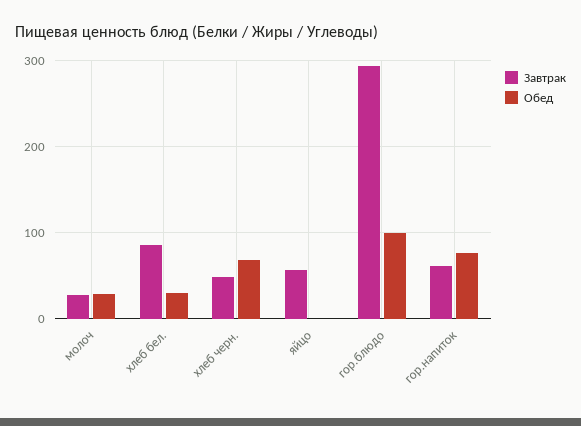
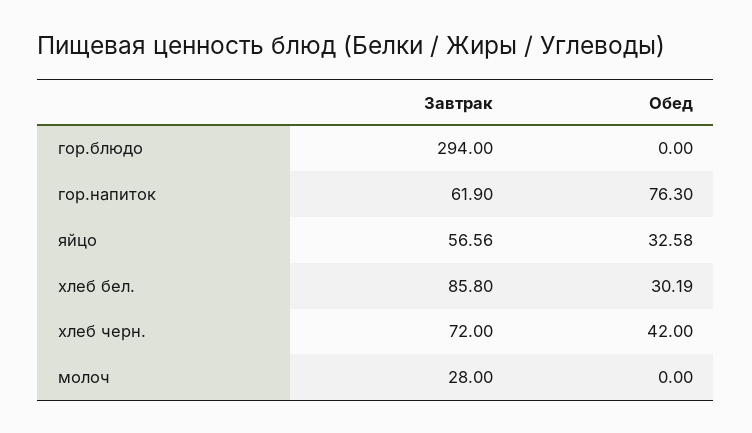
  {
    "Завтрак": {
      "молоч": 28,
      "хлеб бел.": 85.8,
-     "хлеб черн.": 50,
+     "хлеб черн.": 72,
      "яйцо": 56.56,
      "гор.блюдо": 294,
      "гор.напиток": 61.9
    },
    "Обед": {
-     "молоч": 30,
+     "молоч": 0,
      "хлеб бел.": 30.19,
-     "хлеб черн.": 70,
+     "хлеб черн.": 42,
-     "яйцо": 0,
+     "яйцо": 32.58,
-     "гор.блюдо": 100,
+     "гор.блюдо": 0,
      "гор.напиток": 76.3
    }
  }

